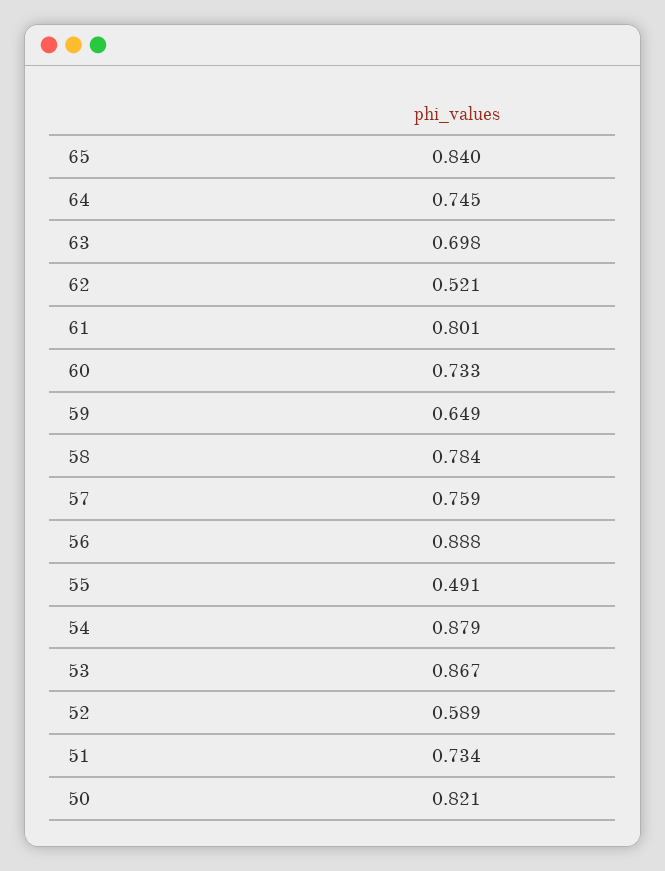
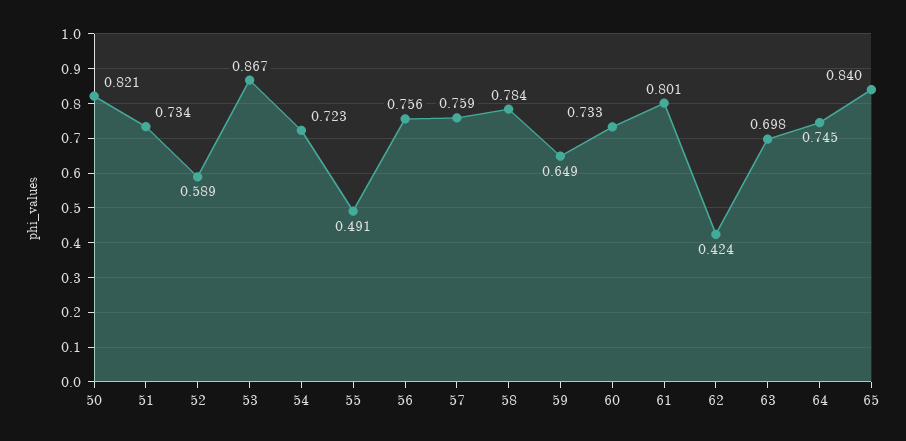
  {
    "65": 0.84,
    "64": 0.745,
    "63": 0.698,
-   "62": 0.521,
+   "62": 0.424,
    "61": 0.801,
    "60": 0.733,
    "59": 0.649,
    "58": 0.784,
    "57": 0.759,
-   "56": 0.888,
+   "56": 0.756,
    "55": 0.491,
-   "54": 0.879,
+   "54": 0.723,
    "53": 0.867,
    "52": 0.589,
    "51": 0.734,
    "50": 0.821
  }

